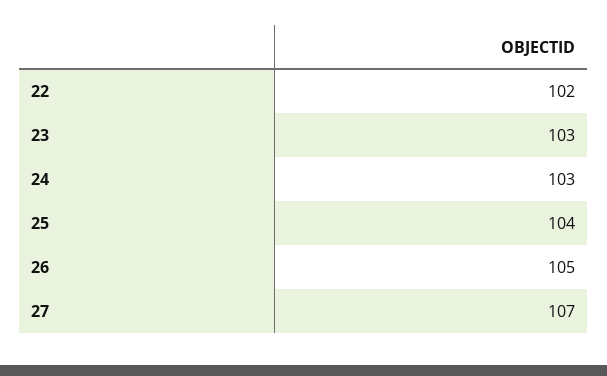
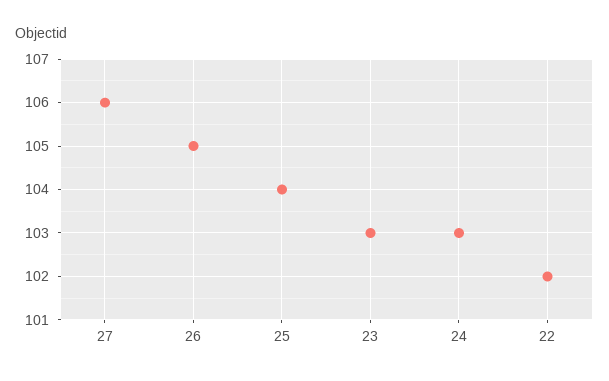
  {
    "22": 102,
    "23": 103,
    "24": 103,
    "25": 104,
    "26": 105,
-   "27": 107
+   "27": 106
  }

